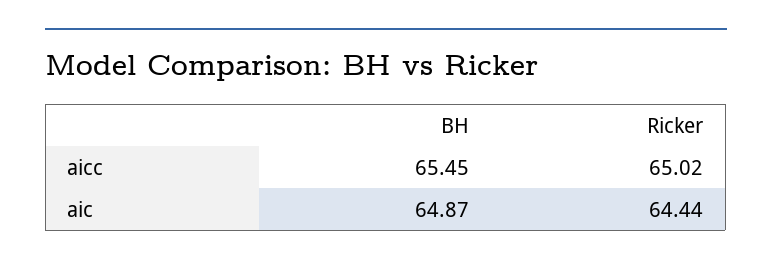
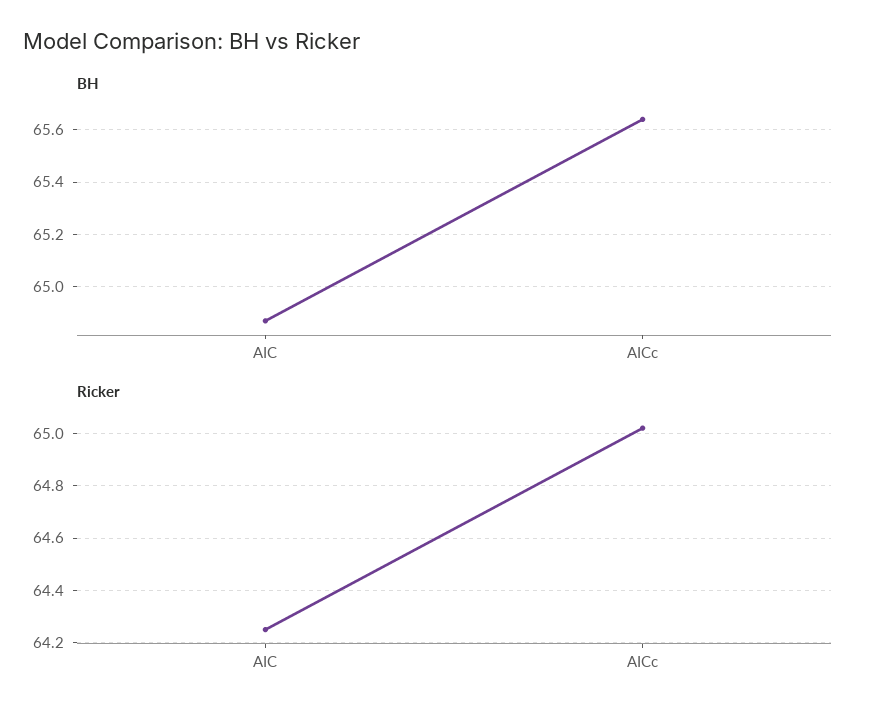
  {
    "BH": {
-     "aicc": 65.45,
+     "aicc": 65.65,
      "aic": 64.87
    },
    "Ricker": {
      "aicc": 65.02,
-     "aic": 64.44
+     "aic": 64.25
    }
  }

